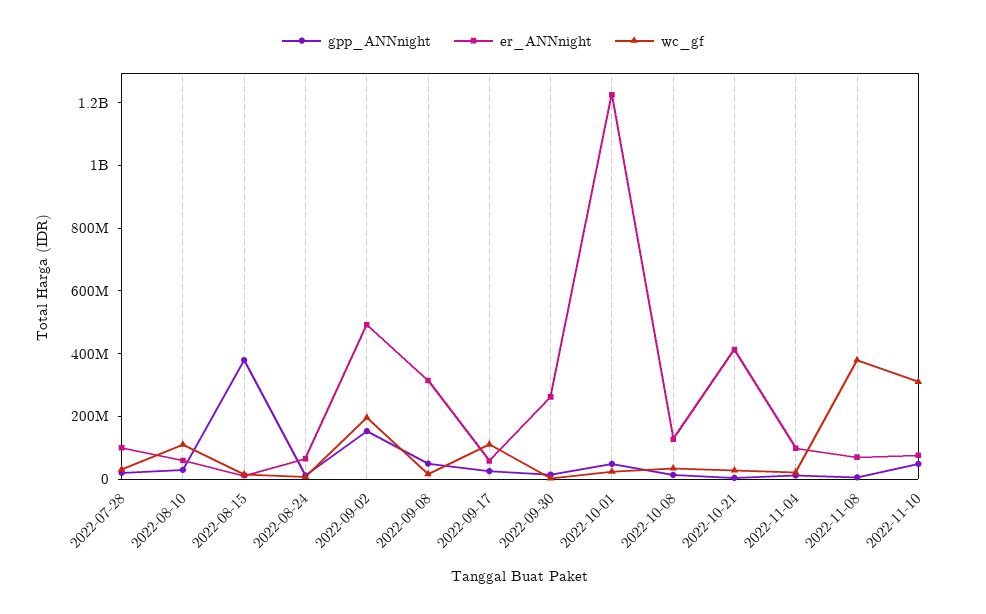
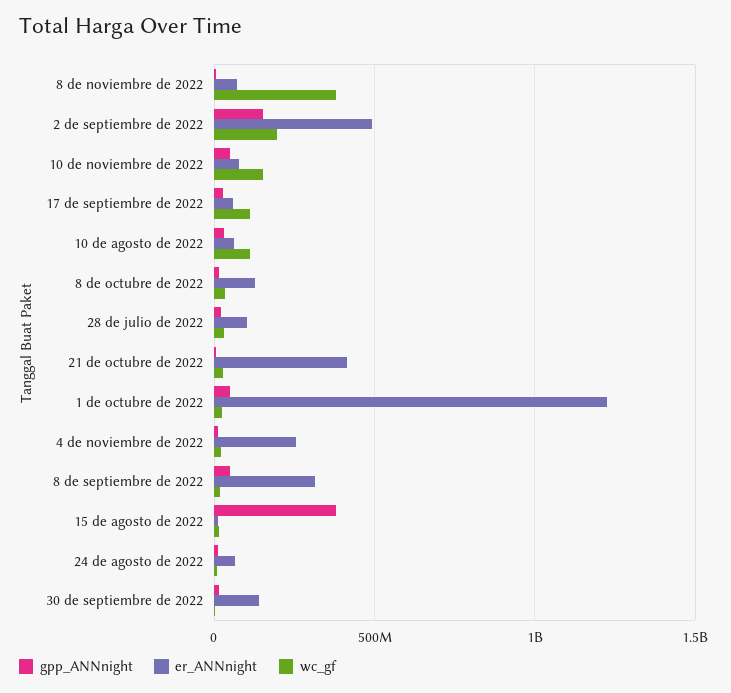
  {
    "gpp_ANNnight": {
      "2022-07-28": 0,
      "2022-08-10": 50000000,
      "2022-08-15": 400000000,
      "2022-08-24": 0,
      "2022-09-02": 150000000,
      "2022-09-08": 50000000,
      "2022-09-17": 50000000,
      "2022-09-30": 0,
      "2022-10-01": 50000000,
      "2022-10-08": 0,
      "2022-10-21": 0,
      "2022-11-04": 0,
      "2022-11-08": 0,
      "2022-11-10": 50000000
    },
    "er_ANNnight": {
      "2022-07-28": 100000000,
      "2022-08-10": 50000000,
      "2022-08-15": 0,
      "2022-08-24": 50000000,
      "2022-09-02": 500000000,
      "2022-09-08": 300000000,
      "2022-09-17": 50000000,
-     "2022-09-30": 250000000,
+     "2022-09-30": 150000000,
      "2022-10-01": 1200000000,
      "2022-10-08": 150000000,
      "2022-10-21": 400000000,
-     "2022-11-04": 100000000,
+     "2022-11-04": 250000000,
      "2022-11-08": 50000000,
      "2022-11-10": 100000000
    },
    "wc_gf": {
      "2022-07-28": 50000000,
      "2022-08-10": 100000000,
      "2022-08-15": 0,
      "2022-08-24": 0,
      "2022-09-02": 200000000,
      "2022-09-08": 0,
      "2022-09-17": 100000000,
      "2022-09-30": 0,
      "2022-10-01": 0,
      "2022-10-08": 50000000,
      "2022-10-21": 50000000,
      "2022-11-04": 0,
      "2022-11-08": 400000000,
-     "2022-11-10": 300000000
+     "2022-11-10": 150000000
    }
  }

